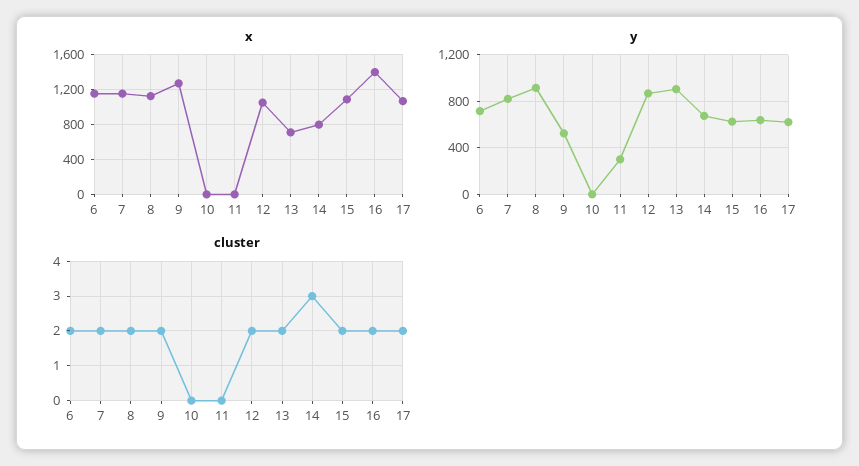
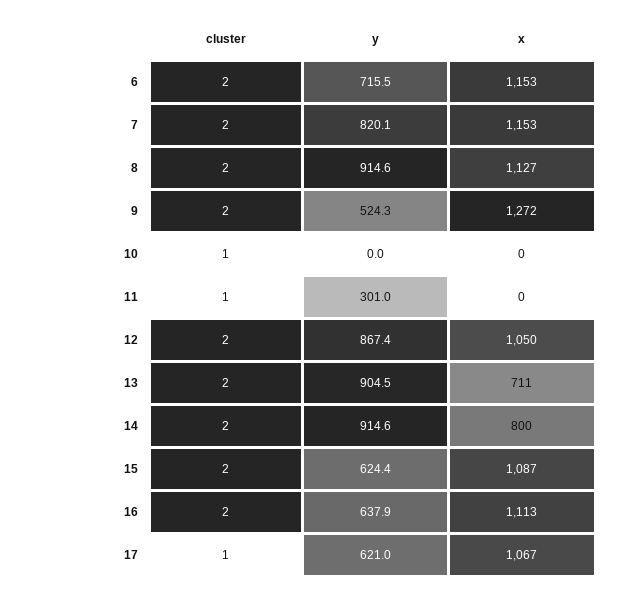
  {
    "x": {
      "6": 1153,
      "7": 1153,
      "8": 1127,
      "9": 1272,
      "10": 0,
      "11": 0,
      "12": 1050,
      "13": 711,
      "14": 800,
      "15": 1087,
-     "16": 1400,
+     "16": 1113,
      "17": 1067
    },
    "y": {
      "6": 715.5,
      "7": 820.1,
      "8": 914.6,
      "9": 524.3,
      "10": 0,
      "11": 301,
      "12": 867.4,
      "13": 904.5,
-     "14": 700,
+     "14": 914.6,
      "15": 624.4,
      "16": 637.9,
      "17": 621
    },
    "cluster": {
      "6": 2,
      "7": 2,
      "8": 2,
      "9": 2,
-     "10": 0,
+     "10": 1,
-     "11": 0,
+     "11": 1,
      "12": 2,
      "13": 2,
-     "14": 3,
+     "14": 2,
      "15": 2,
      "16": 2,
-     "17": 2
+     "17": 1
    }
  }

